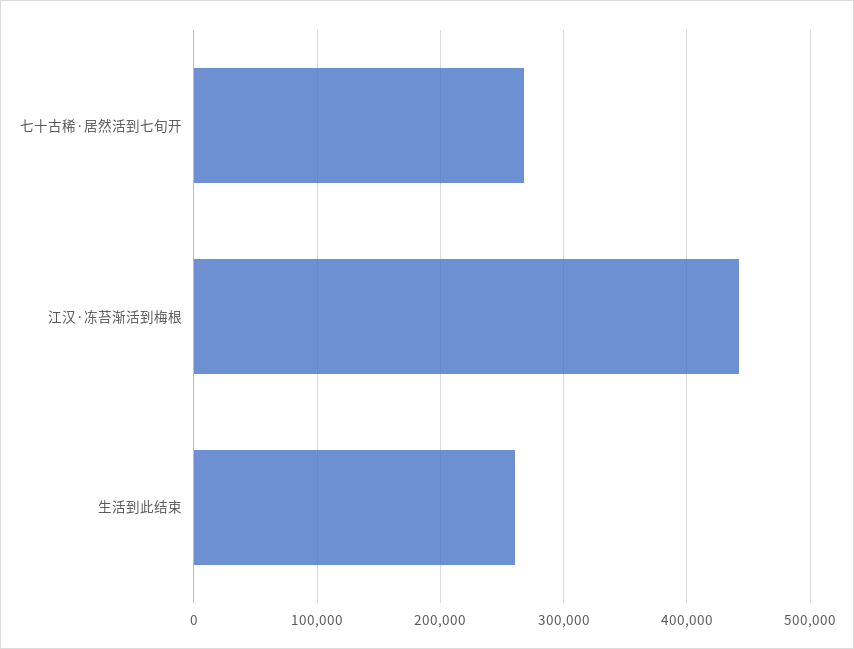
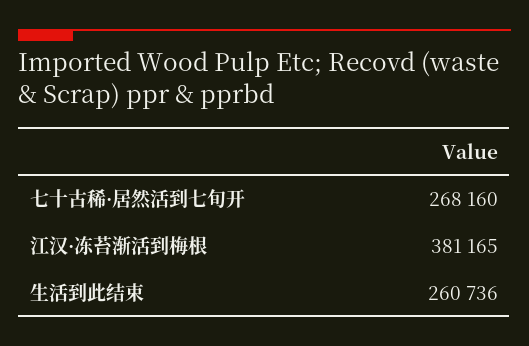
  {
    "七十古稀·居然活到七旬开": 268160,
-   "江汉·冻苔渐活到梅根": 440000,
+   "江汉·冻苔渐活到梅根": 381165,
    "生活到此结束": 260736
  }

